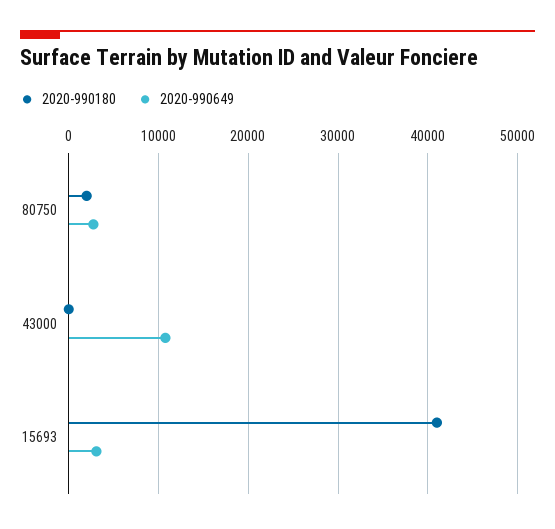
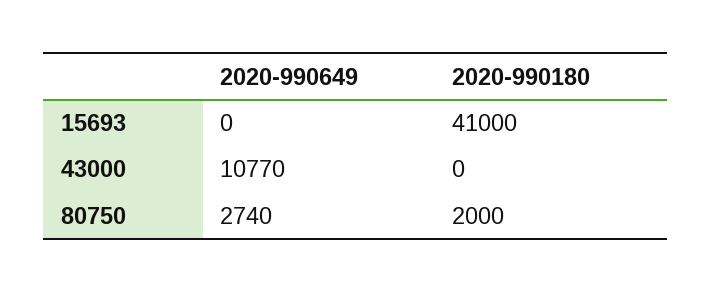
  {
    "2020-990180": {
      "80750": 2000,
      "43000": 0,
      "15693": 41000
    },
    "2020-990649": {
      "80750": 2740,
      "43000": 10770,
-     "15693": 3000
+     "15693": 0
    }
  }

